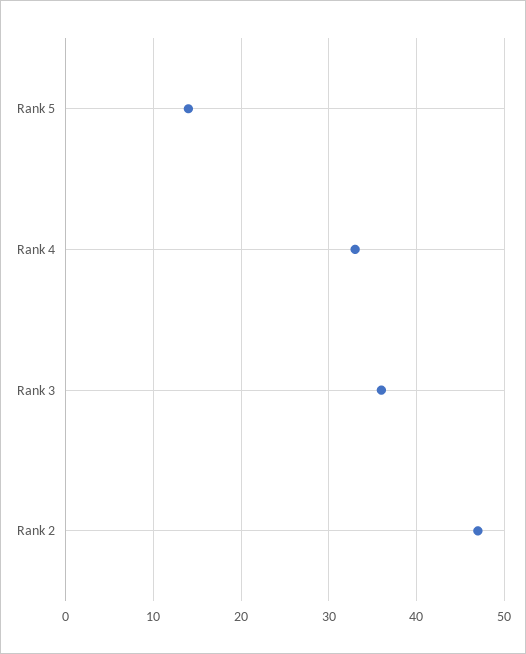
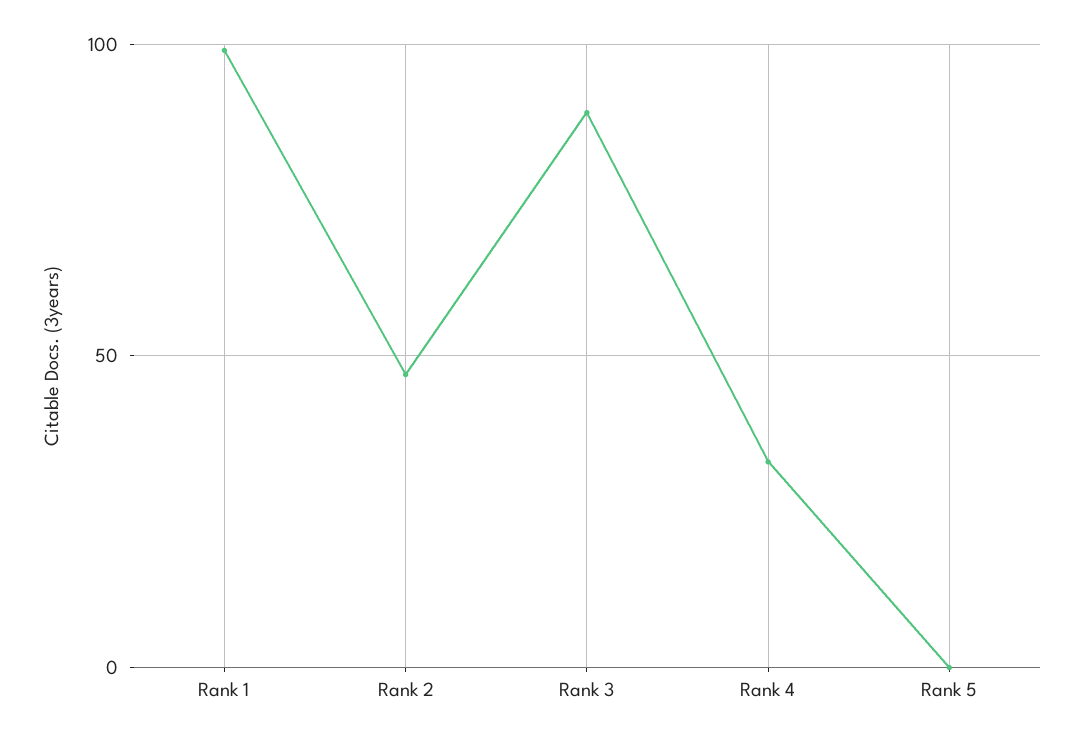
  {
-   "Rank 5": 14,
+   "Rank 5": 0,
    "Rank 4": 33,
-   "Rank 3": 36,
+   "Rank 3": 90,
-   "Rank 2": 47
+   "Rank 2": 47,
+   "Rank 1": 100
  }

